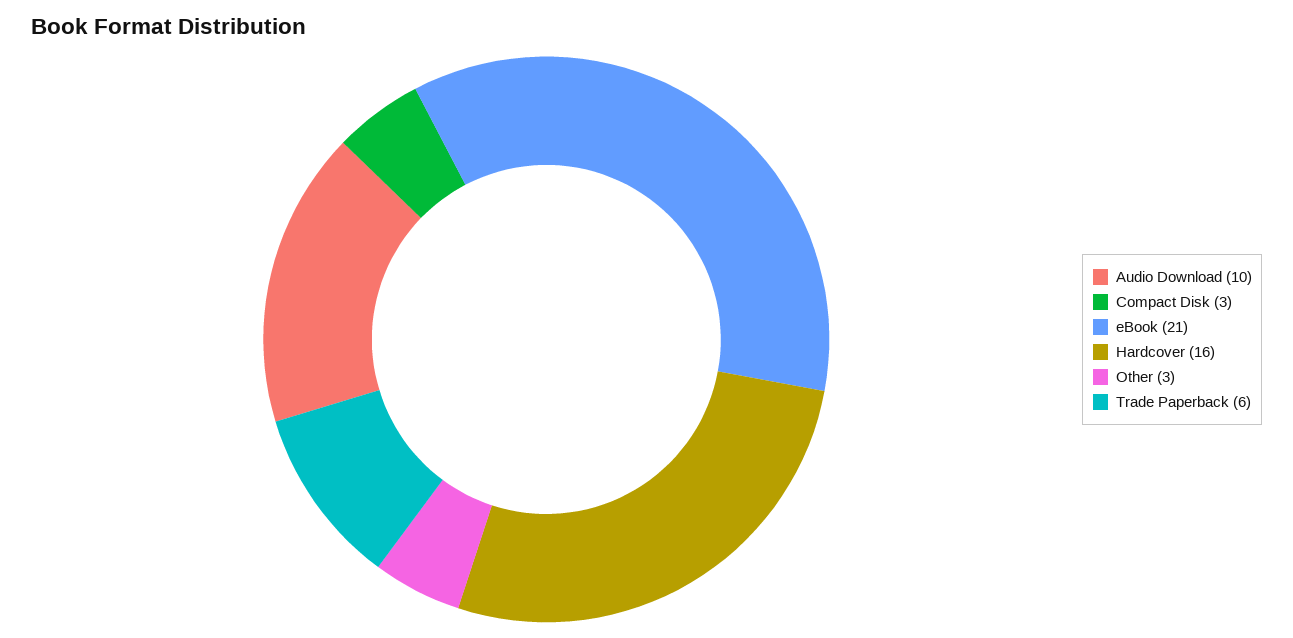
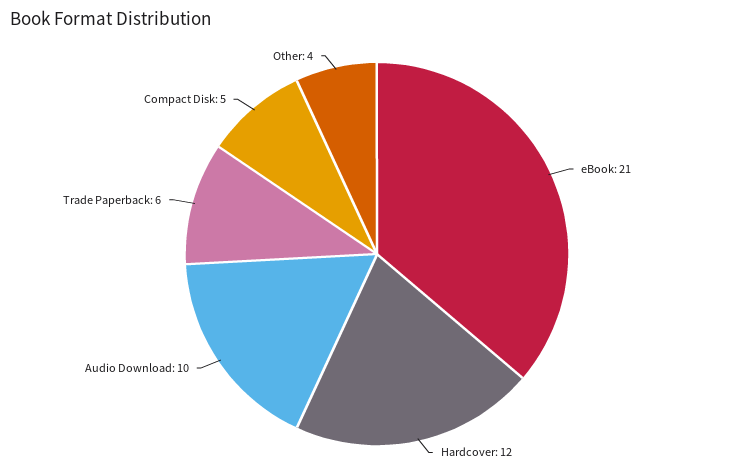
  {
    "Audio Download": 10,
-   "Compact Disk": 3,
+   "Compact Disk": 5,
    "eBook": 21,
-   "Hardcover": 16,
+   "Hardcover": 12,
-   "Other": 3,
+   "Other": 4,
    "Trade Paperback": 6
  }

